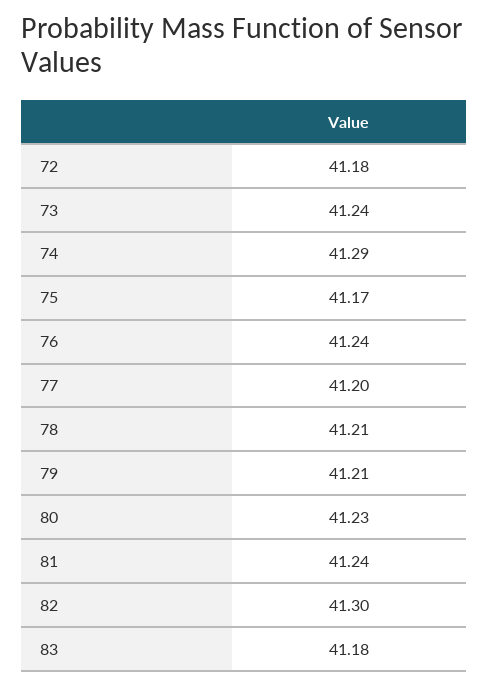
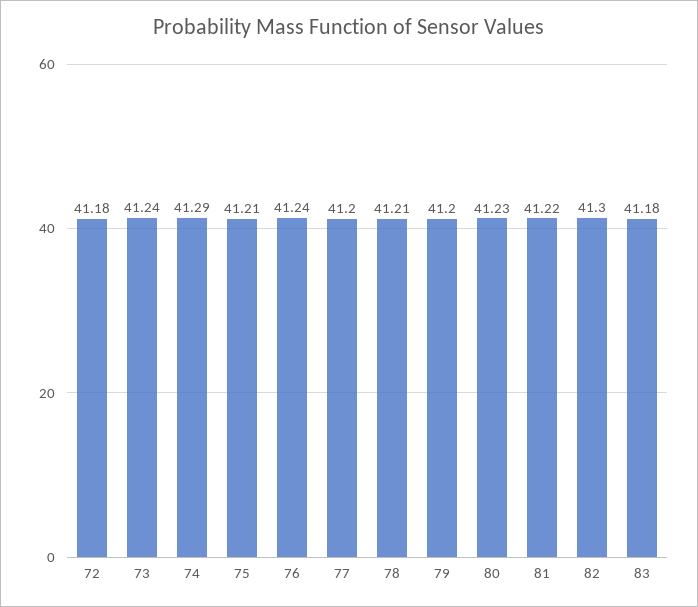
  {
    "72": 41.18,
    "73": 41.24,
    "74": 41.29,
-   "75": 41.17,
+   "75": 41.21,
    "76": 41.24,
    "77": 41.2,
    "78": 41.21,
-   "79": 41.21,
+   "79": 41.2,
    "80": 41.23,
-   "81": 41.24,
+   "81": 41.22,
    "82": 41.3,
    "83": 41.18
  }

